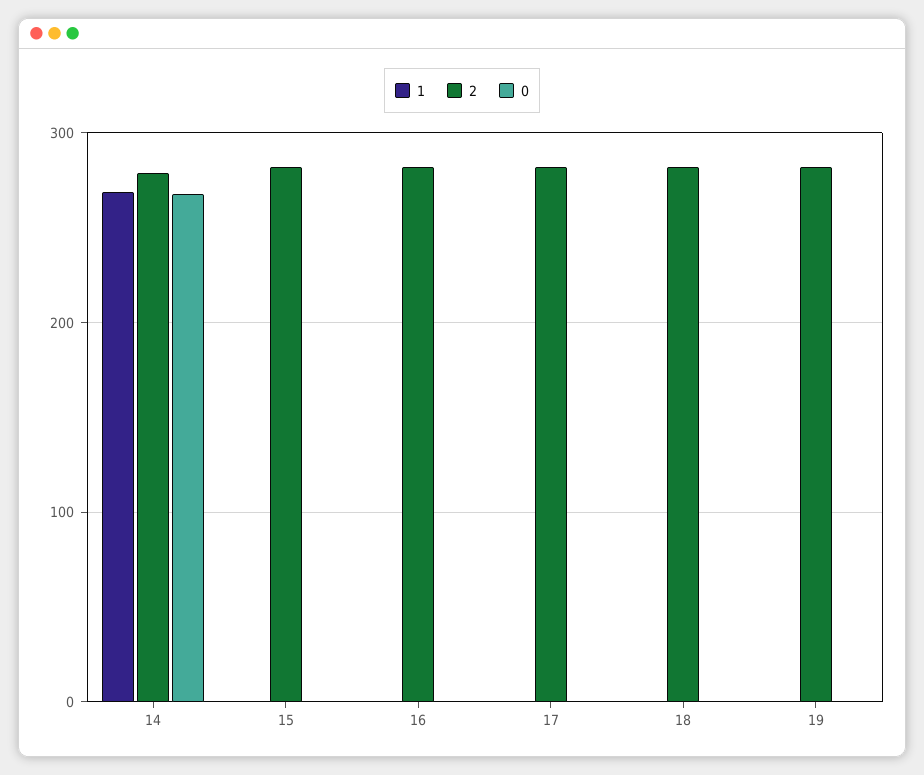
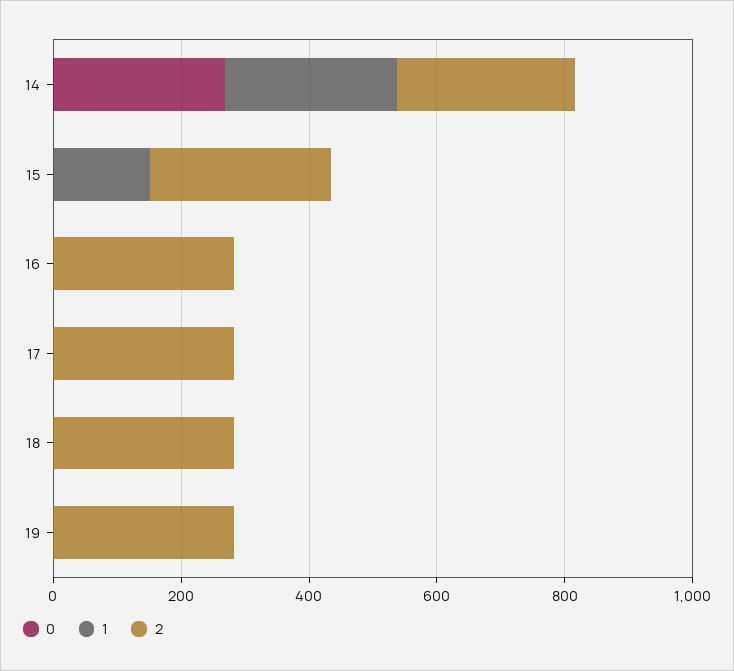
  {
    "1": {
      "14": 270,
-     "15": 0,
+     "15": 150,
      "16": 0,
      "17": 0,
      "18": 0,
      "19": 0
    },
    "2": {
      "14": 280,
      "15": 280,
      "16": 280,
      "17": 280,
      "18": 280,
      "19": 280
    },
    "0": {
      "14": 270,
      "15": 0,
      "16": 0,
      "17": 0,
      "18": 0,
      "19": 0
    }
  }

